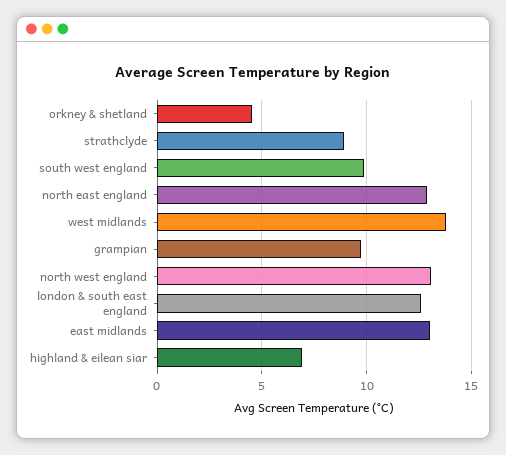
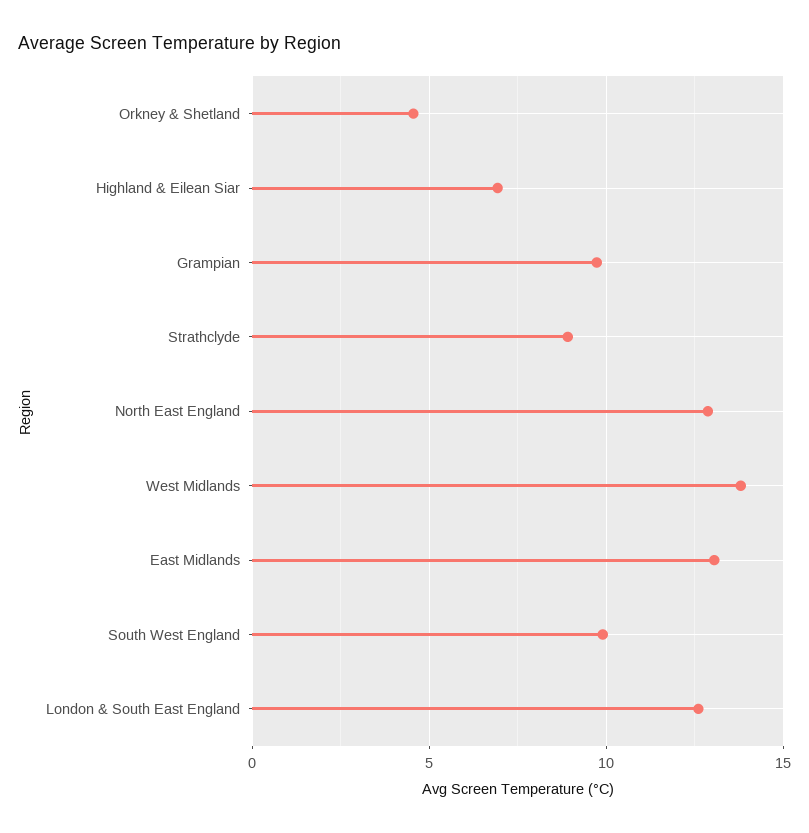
  {
    "orkney & shetland": 4.5,
    "strathclyde": 9,
    "south west england": 10,
    "north east england": 13,
    "west midlands": 14,
    "grampian": 9.5,
-   "north west england": 13,
    "london & south east england": 12.5,
    "east midlands": 13,
    "highland & eilean siar": 7
  }

